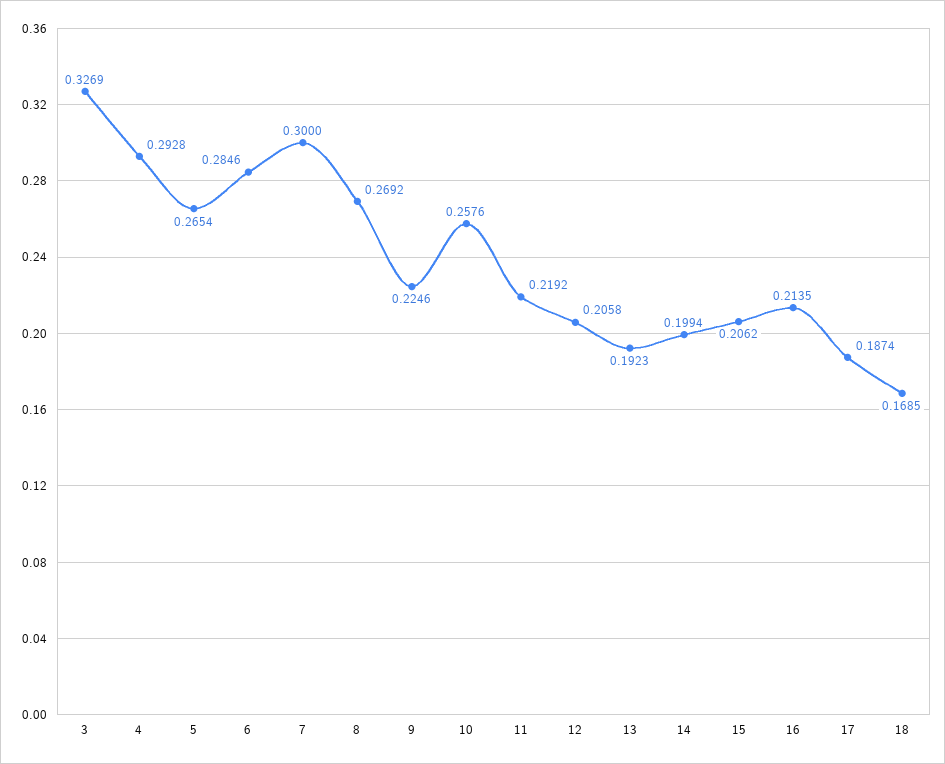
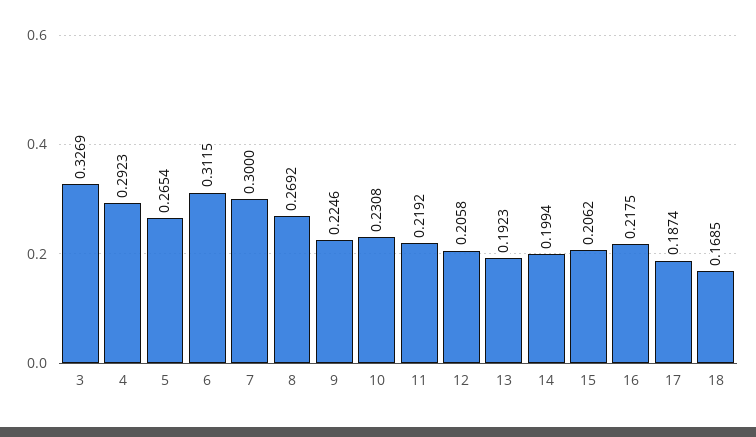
  {
    "3": 0.3269,
-   "4": 0.2928,
+   "4": 0.2923,
    "5": 0.2654,
-   "6": 0.2846,
+   "6": 0.3115,
    "7": 0.3,
    "8": 0.2692,
    "9": 0.2246,
-   "10": 0.2576,
+   "10": 0.2308,
    "11": 0.2192,
    "12": 0.2058,
    "13": 0.1923,
    "14": 0.1994,
    "15": 0.2062,
-   "16": 0.2135,
+   "16": 0.2175,
    "17": 0.1874,
    "18": 0.1685
  }

